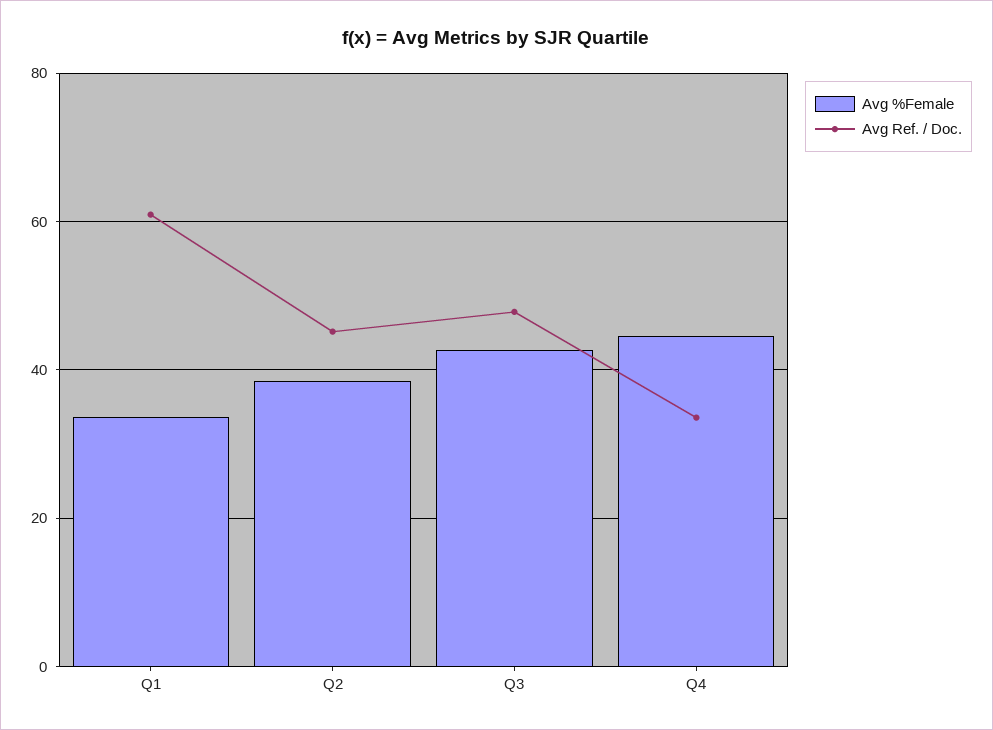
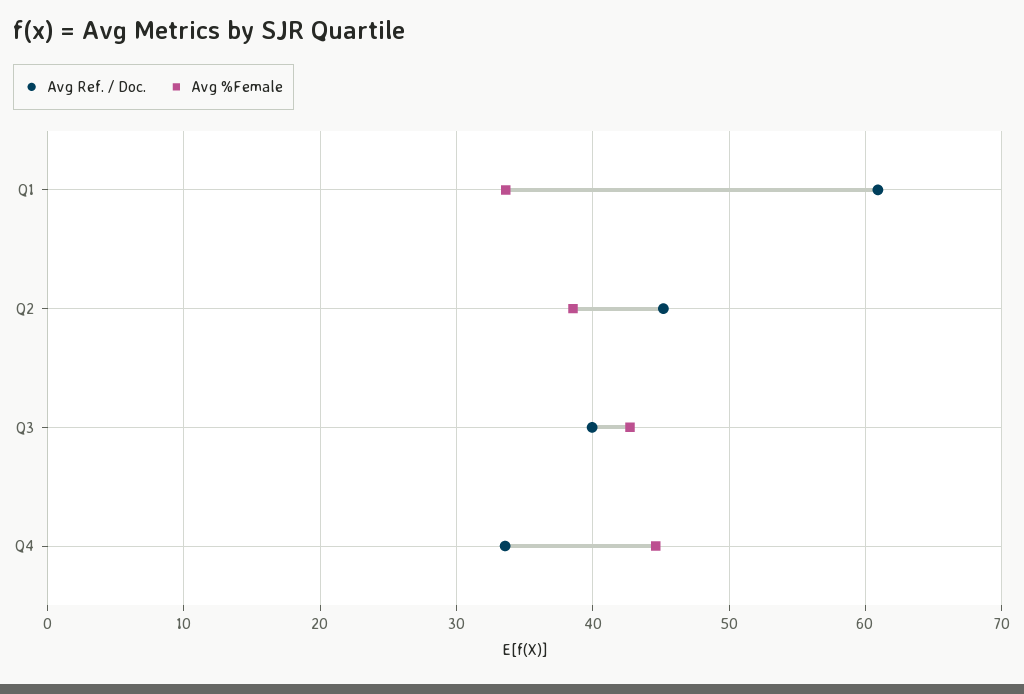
  {
    "Avg %Female": {
      "Q1": 34,
      "Q2": 39,
      "Q3": 43,
      "Q4": 45
    },
    "Avg Ref. / Doc.": {
      "Q1": 61,
      "Q2": 45,
-     "Q3": 48,
+     "Q3": 40,
      "Q4": 34
    }
  }

